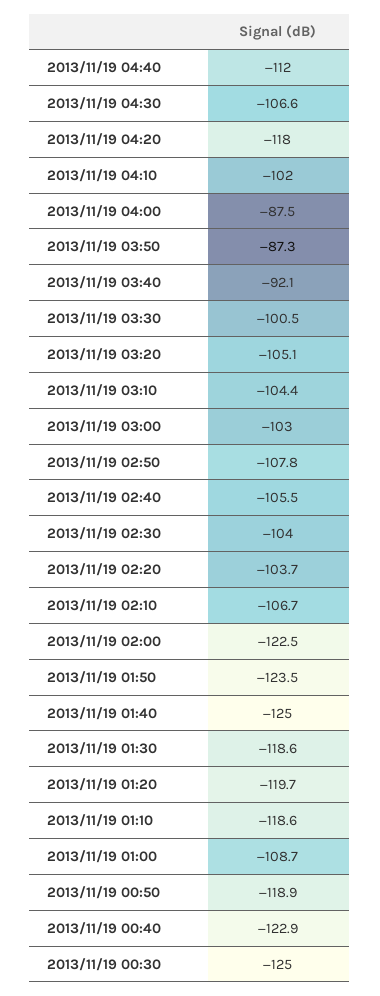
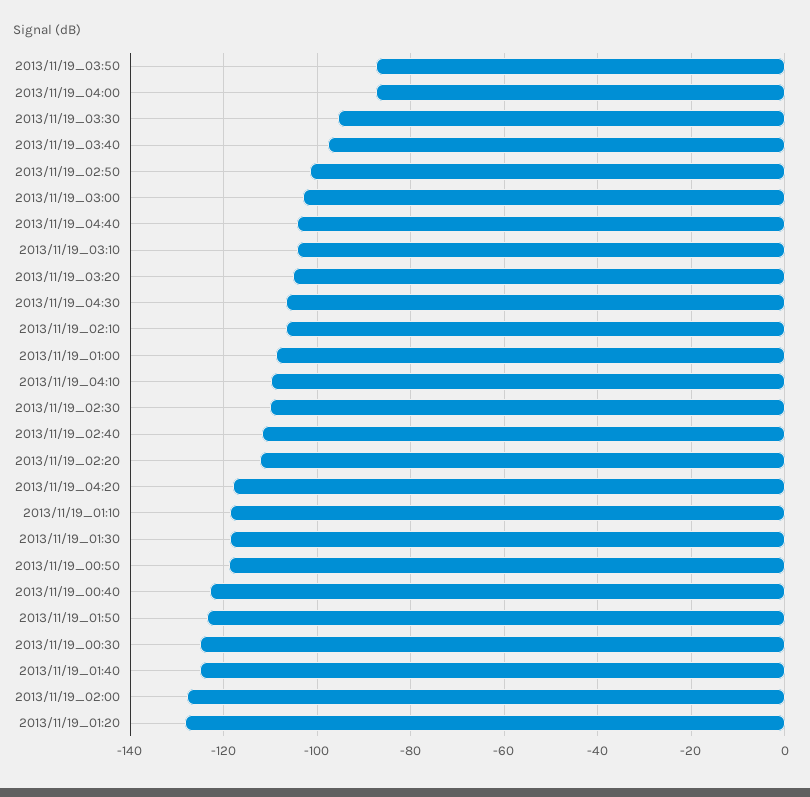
  {
-   "2013/11/19 04:40": -112,
+   "2013/11/19 04:40": -104,
    "2013/11/19 04:30": -106.6,
    "2013/11/19 04:20": -118,
-   "2013/11/19 04:10": -102,
+   "2013/11/19 04:10": -110,
    "2013/11/19 04:00": -87.5,
    "2013/11/19 03:50": -87.3,
-   "2013/11/19 03:40": -92.1,
+   "2013/11/19 03:40": -98,
-   "2013/11/19 03:30": -100.5,
+   "2013/11/19 03:30": -96,
    "2013/11/19 03:20": -105.1,
    "2013/11/19 03:10": -104.4,
    "2013/11/19 03:00": -103,
-   "2013/11/19 02:50": -107.8,
+   "2013/11/19 02:50": -102,
-   "2013/11/19 02:40": -105.5,
+   "2013/11/19 02:40": -112,
-   "2013/11/19 02:30": -104,
+   "2013/11/19 02:30": -110,
-   "2013/11/19 02:20": -103.7,
+   "2013/11/19 02:20": -112,
    "2013/11/19 02:10": -106.7,
-   "2013/11/19 02:00": -122.5,
+   "2013/11/19 02:00": -128,
    "2013/11/19 01:50": -123.5,
    "2013/11/19 01:40": -125,
    "2013/11/19 01:30": -118.6,
-   "2013/11/19 01:20": -119.7,
+   "2013/11/19 01:20": -128,
    "2013/11/19 01:10": -118.6,
    "2013/11/19 01:00": -108.7,
    "2013/11/19 00:50": -118.9,
    "2013/11/19 00:40": -122.9,
    "2013/11/19 00:30": -125
  }

